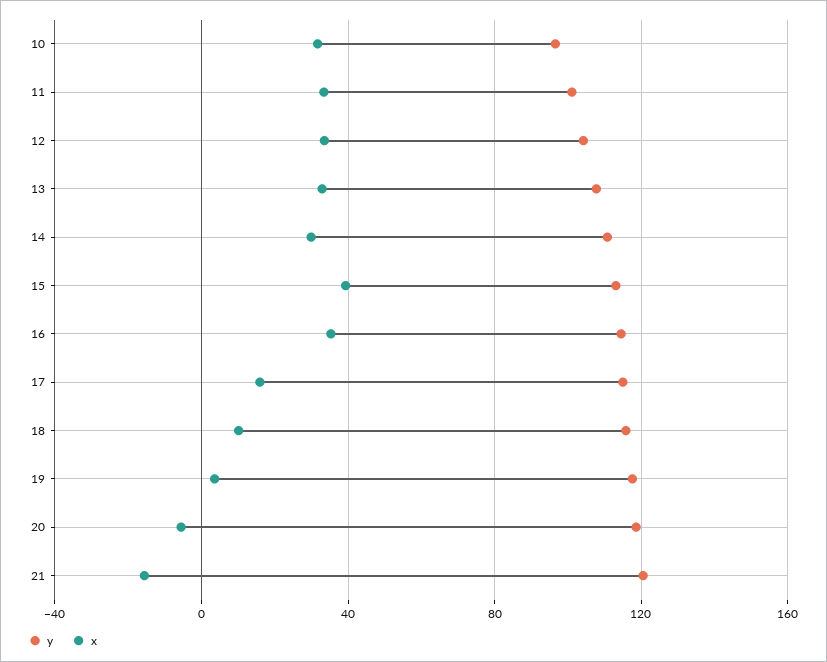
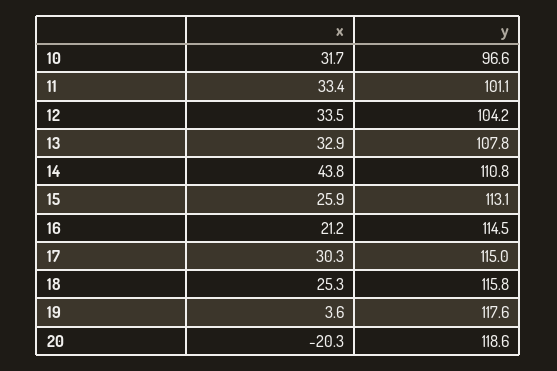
  {
    "y": {
      "10": 96.6,
      "11": 101.1,
      "12": 104.2,
      "13": 107.8,
      "14": 110.8,
      "15": 113.1,
      "16": 114.5,
      "17": 115,
      "18": 115.8,
      "19": 117.6,
-     "20": 118.6,
+     "20": 118.6
-     "21": 120
    },
    "x": {
      "10": 31.7,
      "11": 33.4,
      "12": 33.5,
      "13": 32.9,
-     "14": 30,
+     "14": 43.8,
-     "15": 40,
+     "15": 25.9,
-     "16": 35,
+     "16": 21.2,
-     "17": 15,
+     "17": 30.3,
-     "18": 10,
+     "18": 25.3,
      "19": 3.6,
-     "20": -5,
+     "20": -20.3
-     "21": -15
    }
  }

